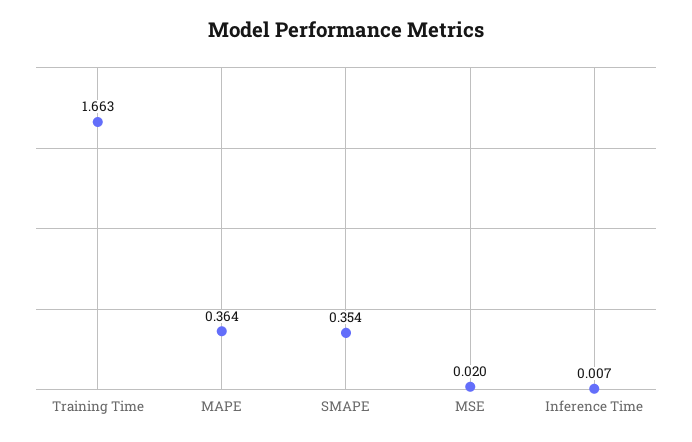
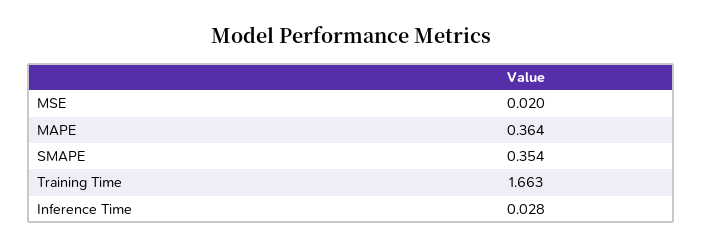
  {
    "Training Time": 1.663,
    "MAPE": 0.364,
    "SMAPE": 0.354,
    "MSE": 0.02,
-   "Inference Time": 0.007
+   "Inference Time": 0.028
  }

